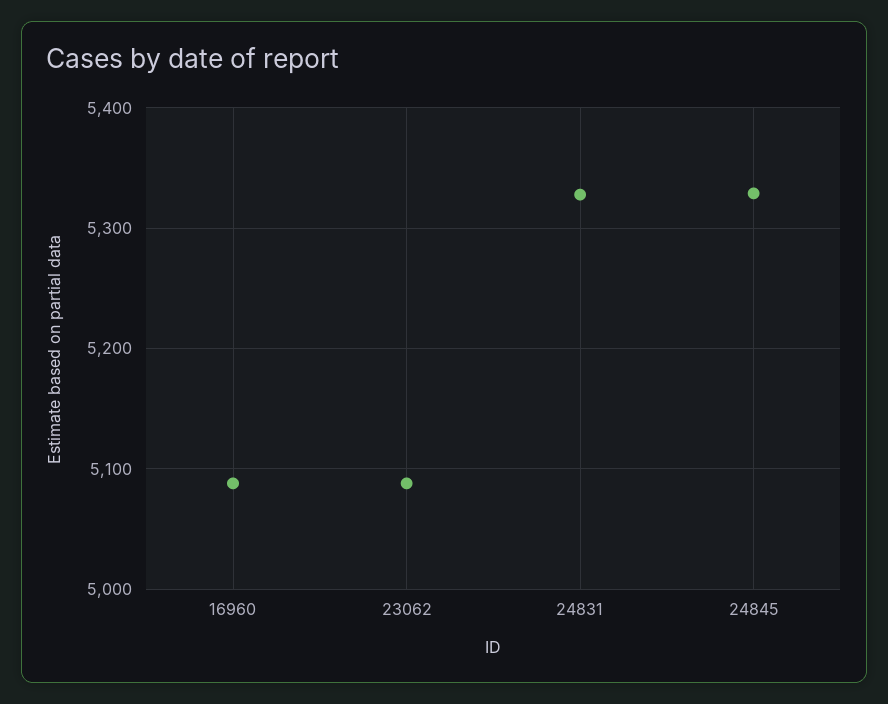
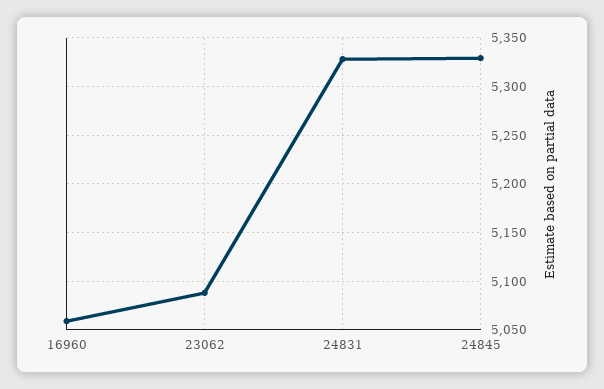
  {
-   "16960": 5090,
+   "16960": 5060,
    "23062": 5090,
    "24831": 5330,
    "24845": 5330
  }

